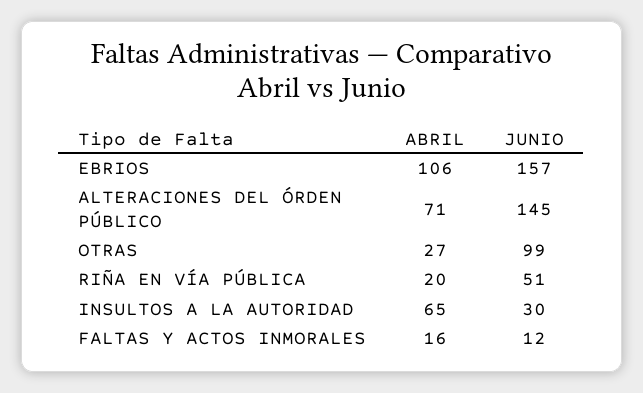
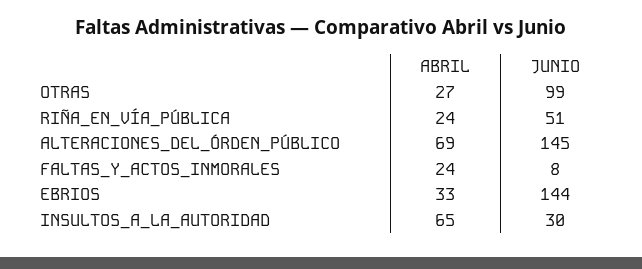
  {
    "ABRIL": {
-     "EBRIOS": 106,
+     "EBRIOS": 33,
-     "ALTERACIONES DEL ÓRDEN PÚBLICO": 71,
+     "ALTERACIONES DEL ÓRDEN PÚBLICO": 69,
      "OTRAS": 27,
-     "RIÑA EN VÍA PÚBLICA": 20,
+     "RIÑA EN VÍA PÚBLICA": 24,
      "INSULTOS A LA AUTORIDAD": 65,
-     "FALTAS Y ACTOS INMORALES": 16
+     "FALTAS Y ACTOS INMORALES": 24
    },
    "JUNIO": {
-     "EBRIOS": 157,
+     "EBRIOS": 144,
      "ALTERACIONES DEL ÓRDEN PÚBLICO": 145,
      "OTRAS": 99,
      "RIÑA EN VÍA PÚBLICA": 51,
      "INSULTOS A LA AUTORIDAD": 30,
-     "FALTAS Y ACTOS INMORALES": 12
+     "FALTAS Y ACTOS INMORALES": 8
    }
  }

